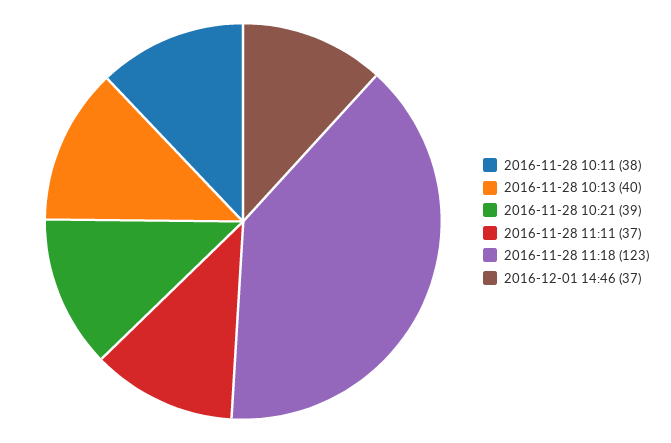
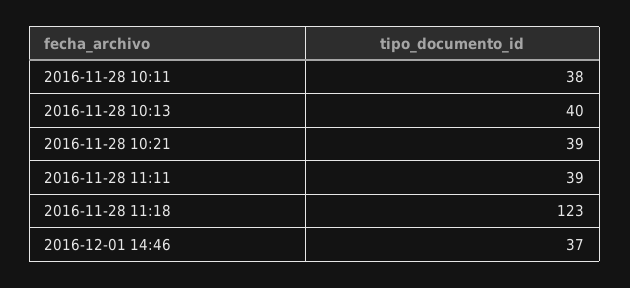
  {
    "2016-11-28 10:11": 38,
    "2016-11-28 10:13": 40,
    "2016-11-28 10:21": 39,
-   "2016-11-28 11:11": 37,
+   "2016-11-28 11:11": 39,
    "2016-11-28 11:18": 123,
    "2016-12-01 14:46": 37
  }

